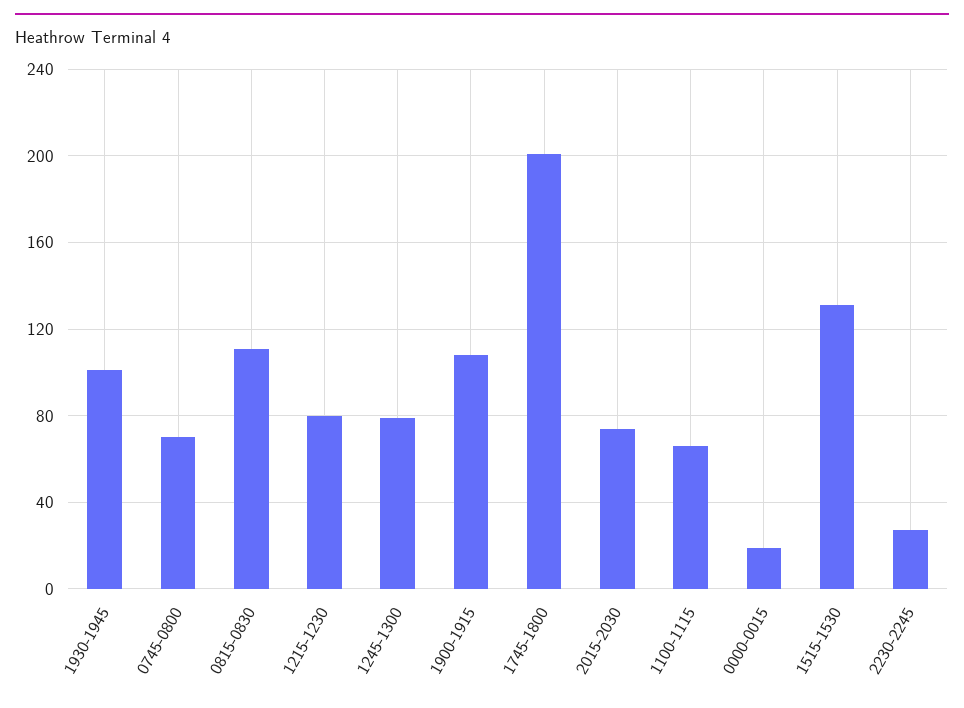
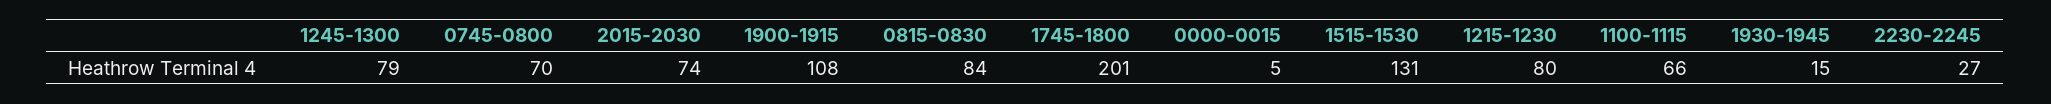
  {
-   "1930-1945": 100,
+   "1930-1945": 15,
    "0745-0800": 70,
-   "0815-0830": 110,
+   "0815-0830": 84,
    "1215-1230": 80,
    "1245-1300": 79,
    "1900-1915": 108,
    "1745-1800": 201,
    "2015-2030": 74,
    "1100-1115": 66,
-   "0000-0015": 20,
+   "0000-0015": 5,
    "1515-1530": 131,
    "2230-2245": 27
  }

